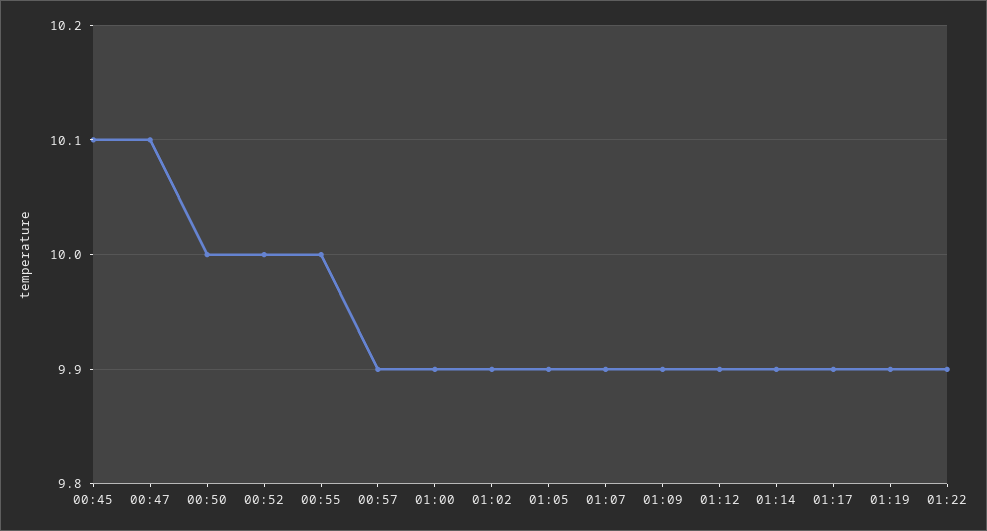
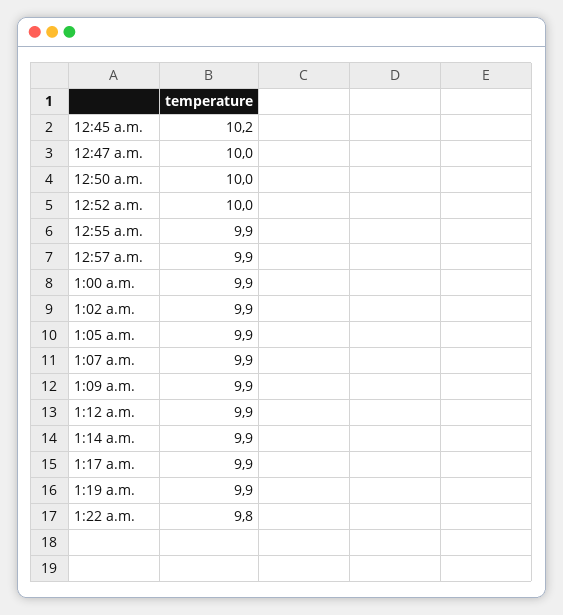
  {
-   "00:45": 10.1,
+   "00:45": 10.2,
-   "00:47": 10.1,
+   "00:47": 10,
    "00:50": 10,
    "00:52": 10,
-   "00:55": 10,
+   "00:55": 9.9,
    "00:57": 9.9,
    "01:00": 9.9,
    "01:02": 9.9,
    "01:05": 9.9,
    "01:07": 9.9,
    "01:09": 9.9,
    "01:12": 9.9,
    "01:14": 9.9,
    "01:17": 9.9,
    "01:19": 9.9,
-   "01:22": 9.9
+   "01:22": 9.8
  }

